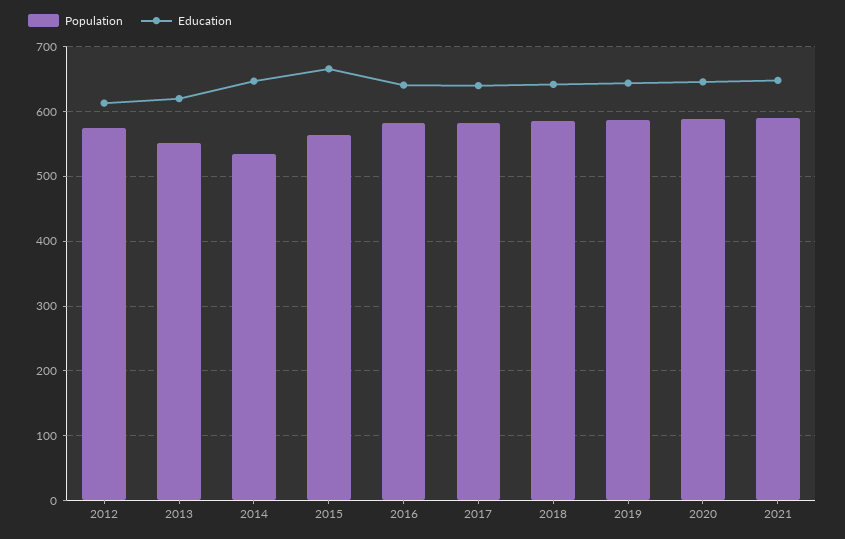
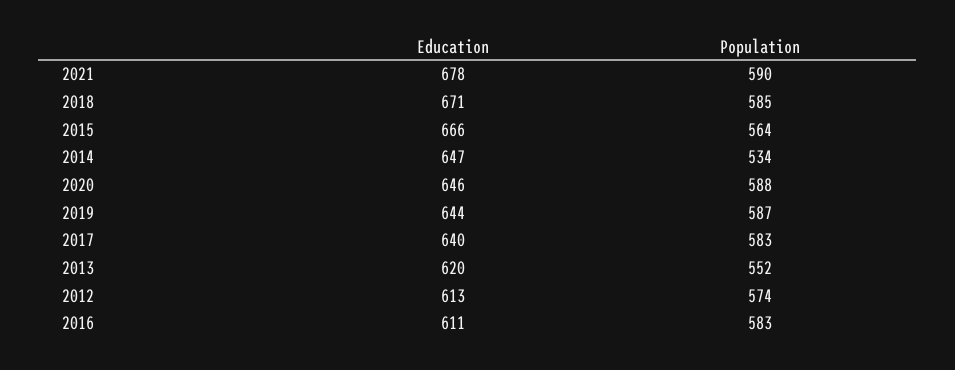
  {
    "Population": {
      "2012": 574,
      "2013": 552,
      "2014": 534,
      "2015": 564,
      "2016": 583,
      "2017": 583,
      "2018": 585,
      "2019": 587,
      "2020": 588,
      "2021": 590
    },
    "Education": {
      "2012": 613,
      "2013": 620,
      "2014": 647,
      "2015": 666,
-     "2016": 640,
+     "2016": 611,
      "2017": 640,
-     "2018": 640,
+     "2018": 671,
      "2019": 644,
      "2020": 646,
-     "2021": 650
+     "2021": 678
    }
  }

